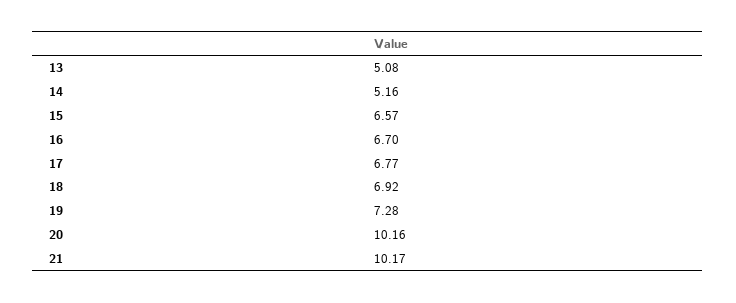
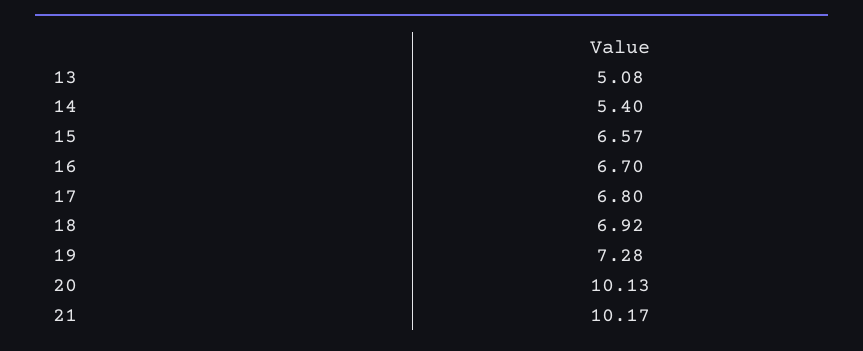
  {
    "13": 5.08,
-   "14": 5.16,
+   "14": 5.4,
    "15": 6.57,
    "16": 6.7,
-   "17": 6.77,
+   "17": 6.8,
    "18": 6.92,
    "19": 7.28,
-   "20": 10.16,
+   "20": 10.13,
    "21": 10.17
  }

